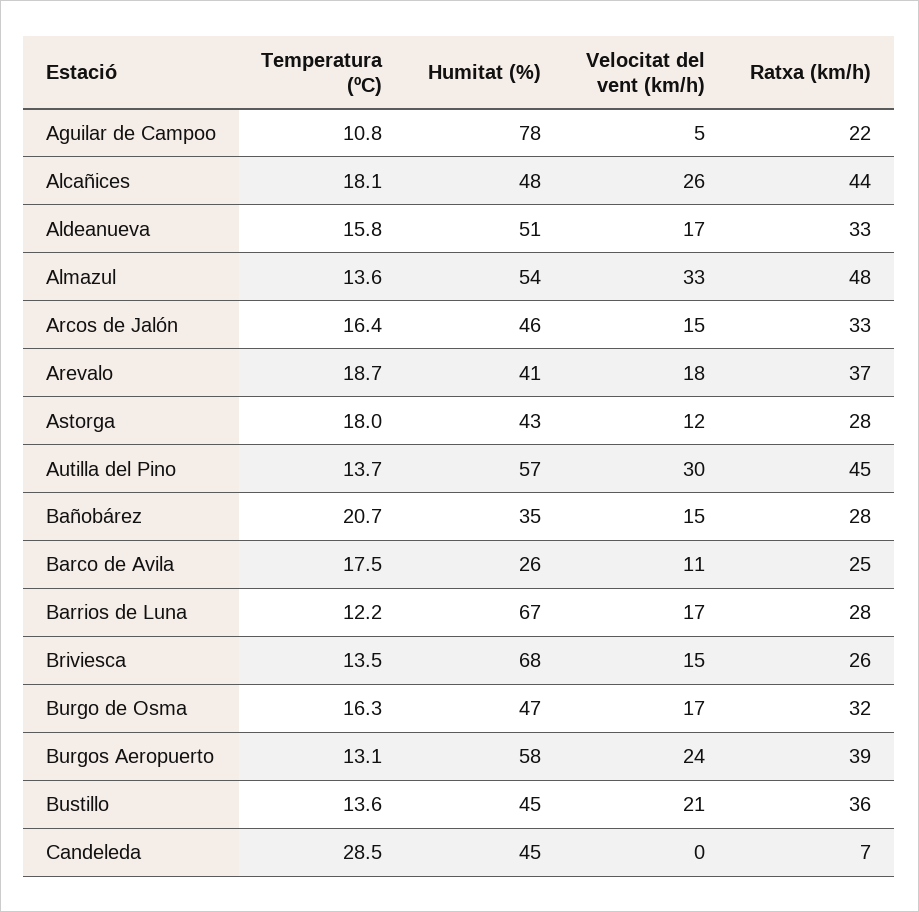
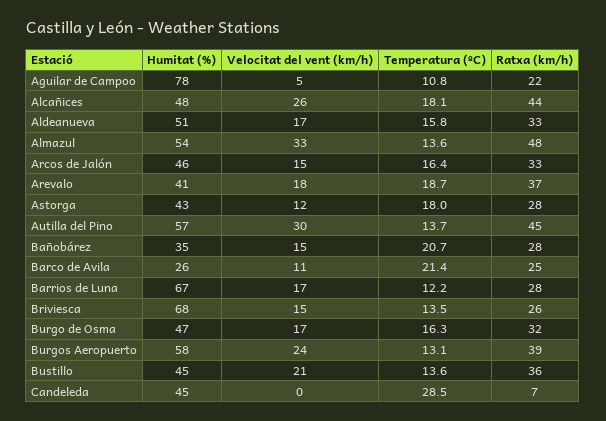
  {
    "Temperatura (ºC)": {
      "Aguilar de Campoo": 10.8,
      "Alcañices": 18.1,
      "Aldeanueva": 15.8,
      "Almazul": 13.6,
      "Arcos de Jalón": 16.4,
      "Arevalo": 18.7,
      "Astorga": 18,
      "Autilla del Pino": 13.7,
      "Bañobárez": 20.7,
-     "Barco de Avila": 17.5,
+     "Barco de Avila": 21.4,
      "Barrios de Luna": 12.2,
      "Briviesca": 13.5,
      "Burgo de Osma": 16.3,
      "Burgos Aeropuerto": 13.1,
      "Bustillo": 13.6,
      "Candeleda": 28.5
    },
    "Humitat (%)": {
      "Aguilar de Campoo": 78,
      "Alcañices": 48,
      "Aldeanueva": 51,
      "Almazul": 54,
      "Arcos de Jalón": 46,
      "Arevalo": 41,
      "Astorga": 43,
      "Autilla del Pino": 57,
      "Bañobárez": 35,
      "Barco de Avila": 26,
      "Barrios de Luna": 67,
      "Briviesca": 68,
      "Burgo de Osma": 47,
      "Burgos Aeropuerto": 58,
      "Bustillo": 45,
      "Candeleda": 45
    },
    "Velocitat del vent (km/h)": {
      "Aguilar de Campoo": 5,
      "Alcañices": 26,
      "Aldeanueva": 17,
      "Almazul": 33,
      "Arcos de Jalón": 15,
      "Arevalo": 18,
      "Astorga": 12,
      "Autilla del Pino": 30,
      "Bañobárez": 15,
      "Barco de Avila": 11,
      "Barrios de Luna": 17,
      "Briviesca": 15,
      "Burgo de Osma": 17,
      "Burgos Aeropuerto": 24,
      "Bustillo": 21,
      "Candeleda": 0
    },
    "Ratxa (km/h)": {
      "Aguilar de Campoo": 22,
      "Alcañices": 44,
      "Aldeanueva": 33,
      "Almazul": 48,
      "Arcos de Jalón": 33,
      "Arevalo": 37,
      "Astorga": 28,
      "Autilla del Pino": 45,
      "Bañobárez": 28,
      "Barco de Avila": 25,
      "Barrios de Luna": 28,
      "Briviesca": 26,
      "Burgo de Osma": 32,
      "Burgos Aeropuerto": 39,
      "Bustillo": 36,
      "Candeleda": 7
    }
  }

